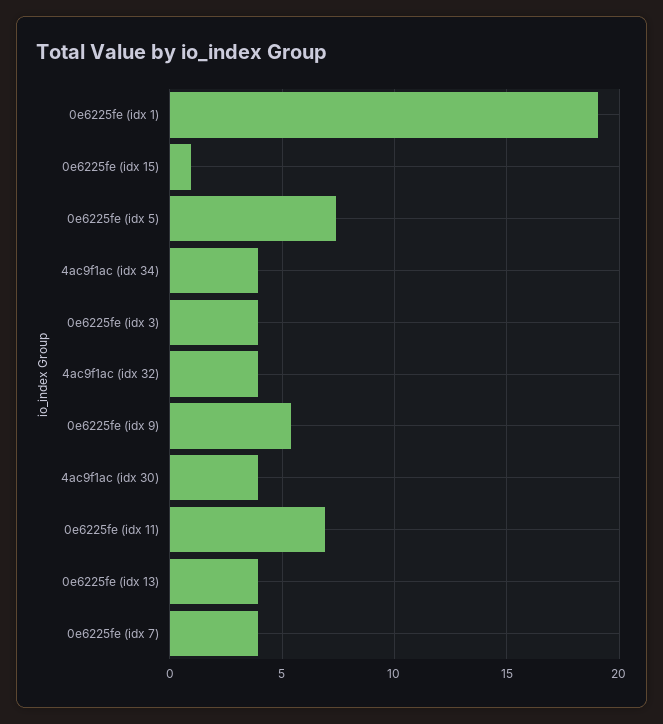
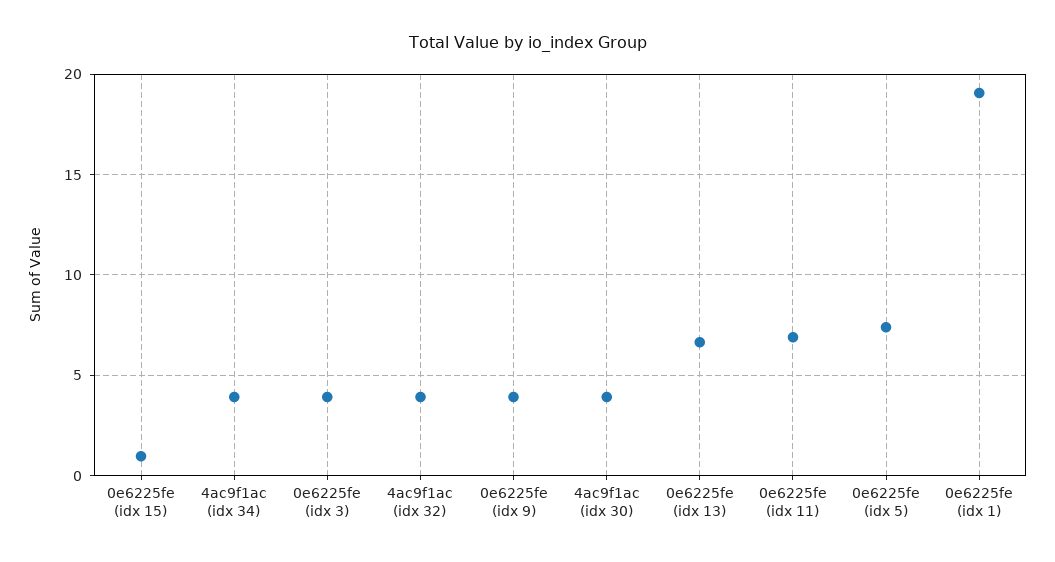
  {
    "0e6225fe (idx 1)": 19,
    "0e6225fe (idx 15)": 1,
    "0e6225fe (idx 5)": 7.5,
    "4ac9f1ac (idx 34)": 4,
    "0e6225fe (idx 3)": 4,
    "4ac9f1ac (idx 32)": 4,
-   "0e6225fe (idx 9)": 5.5,
+   "0e6225fe (idx 9)": 4,
    "4ac9f1ac (idx 30)": 4,
    "0e6225fe (idx 11)": 7,
-   "0e6225fe (idx 13)": 4,
+   "0e6225fe (idx 13)": 6.5
-   "0e6225fe (idx 7)": 4
  }

